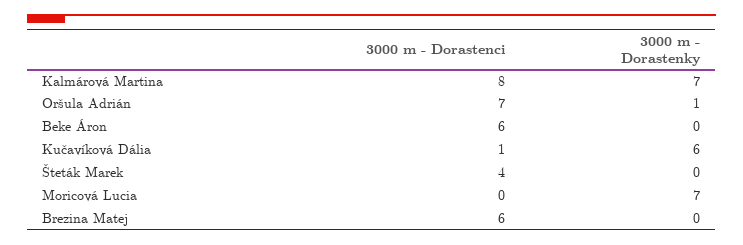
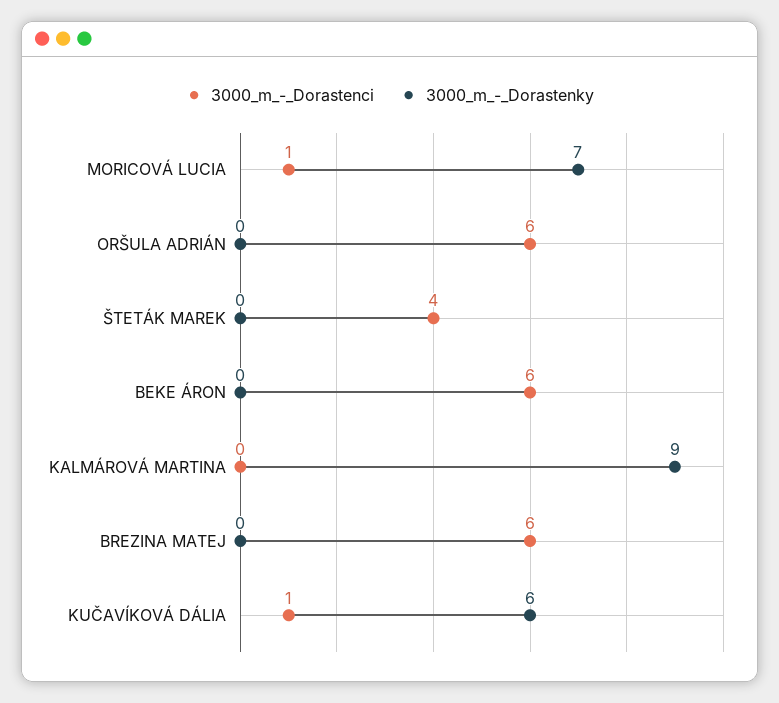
  {
    "3000 m - Dorastenci": {
-     "Kalmárová Martina": 8,
+     "Kalmárová Martina": 0,
-     "Oršula Adrián": 7,
+     "Oršula Adrián": 6,
      "Beke Áron": 6,
      "Kučavíková Dália": 1,
      "Šteták Marek": 4,
-     "Moricová Lucia": 0,
+     "Moricová Lucia": 1,
      "Brezina Matej": 6
    },
    "3000 m - Dorastenky": {
-     "Kalmárová Martina": 7,
+     "Kalmárová Martina": 9,
-     "Oršula Adrián": 1,
+     "Oršula Adrián": 0,
      "Beke Áron": 0,
      "Kučavíková Dália": 6,
      "Šteták Marek": 0,
      "Moricová Lucia": 7,
      "Brezina Matej": 0
    }
  }

